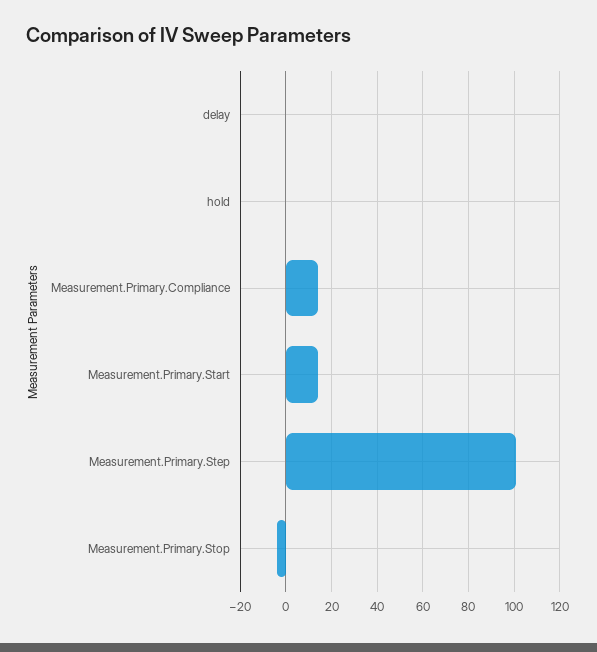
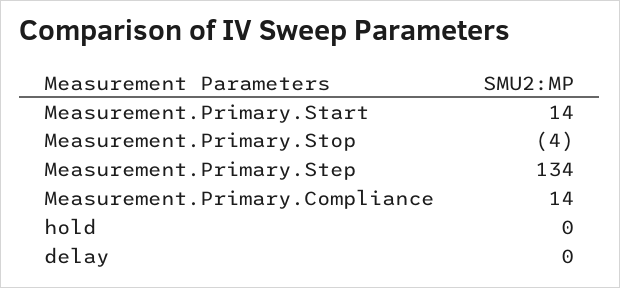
  {
    "delay": 0,
    "hold": 0,
    "Measurement.Primary.Compliance": 14,
    "Measurement.Primary.Start": 14,
-   "Measurement.Primary.Step": 100,
+   "Measurement.Primary.Step": 134,
    "Measurement.Primary.Stop": -4
  }

